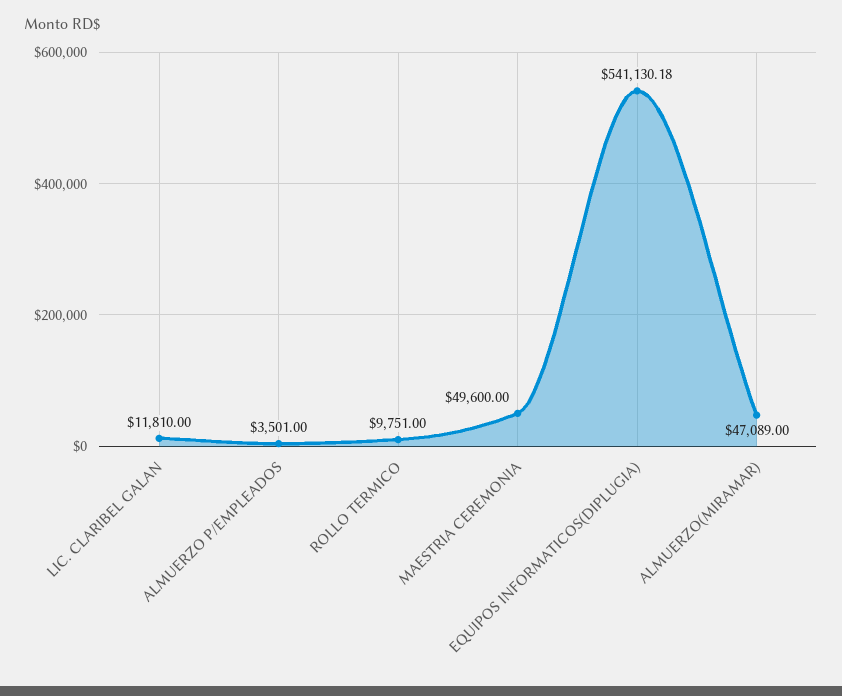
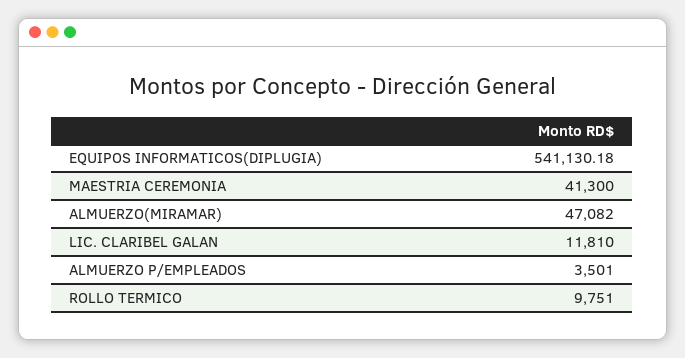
  {
    "LIC. CLARIBEL GALAN": 11810,
    "ALMUERZO P/EMPLEADOS": 3501,
    "ROLLO TERMICO": 9751,
-   "MAESTRIA CEREMONIA": 49600,
+   "MAESTRIA CEREMONIA": 41300,
    "EQUIPOS INFORMATICOS(DIPLUGIA)": 541130.18,
-   "ALMUERZO(MIRAMAR)": 47089
+   "ALMUERZO(MIRAMAR)": 47082
  }

